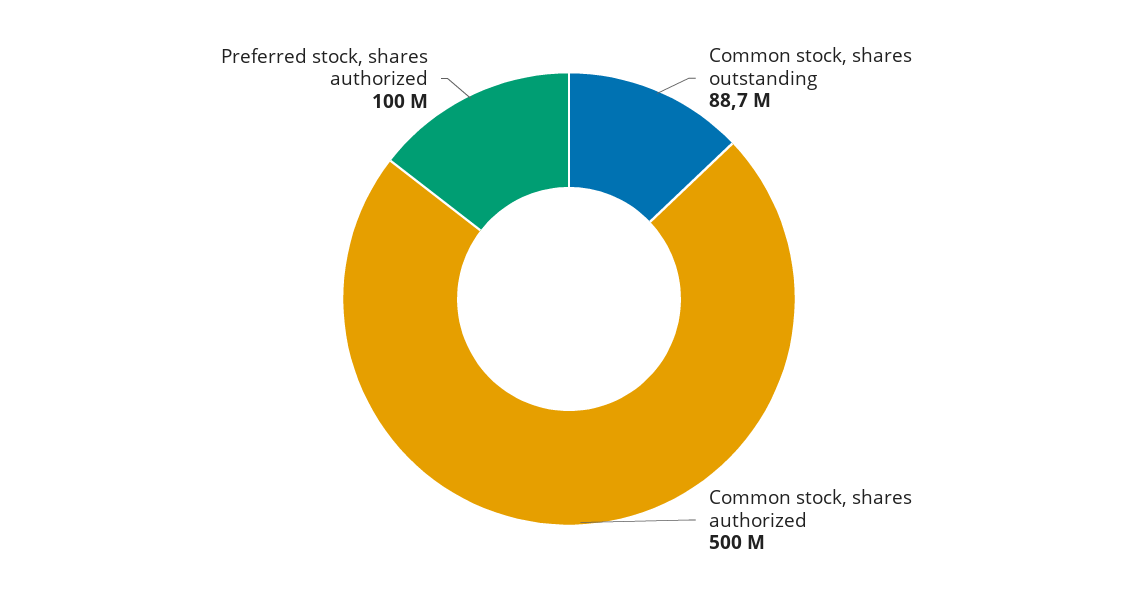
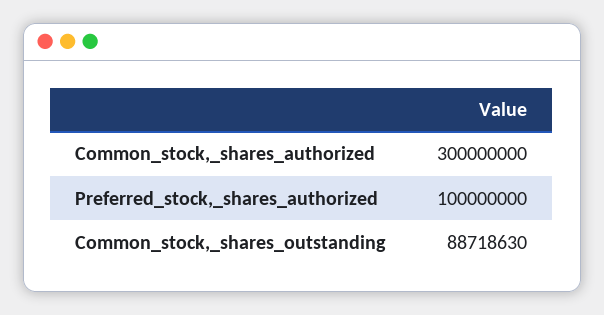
  {
    "Common stock, shares outstanding": 88718630,
-   "Common stock, shares authorized": 500000000,
+   "Common stock, shares authorized": 300000000,
    "Preferred stock, shares authorized": 100000000
  }

